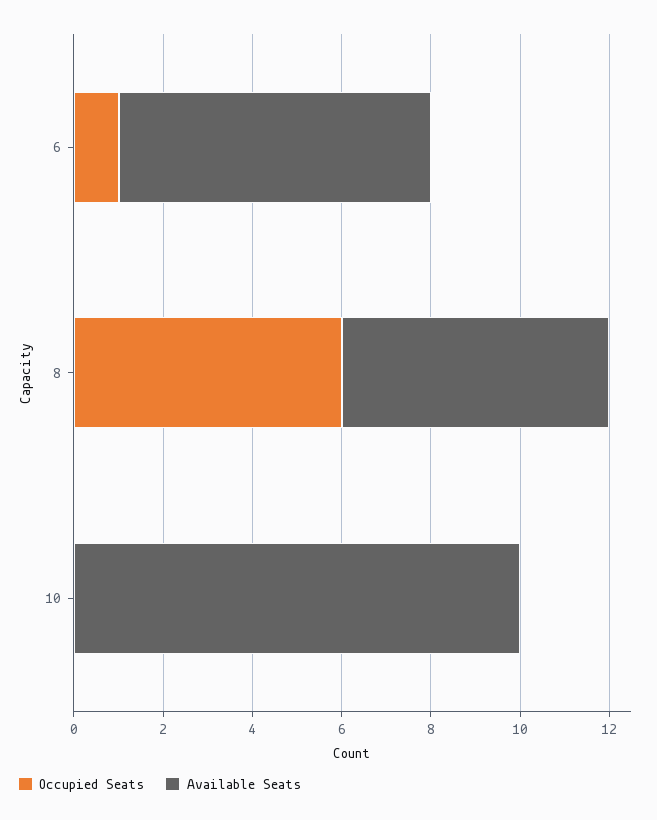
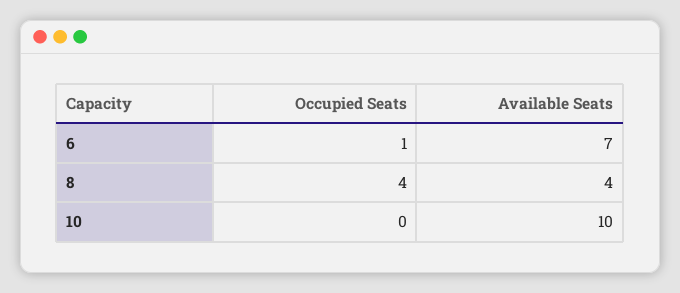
  {
    "Occupied Seats": {
      "6": 1,
-     "8": 6,
+     "8": 4,
      "10": 0
    },
    "Available Seats": {
      "6": 7,
-     "8": 6,
+     "8": 4,
      "10": 10
    }
  }

